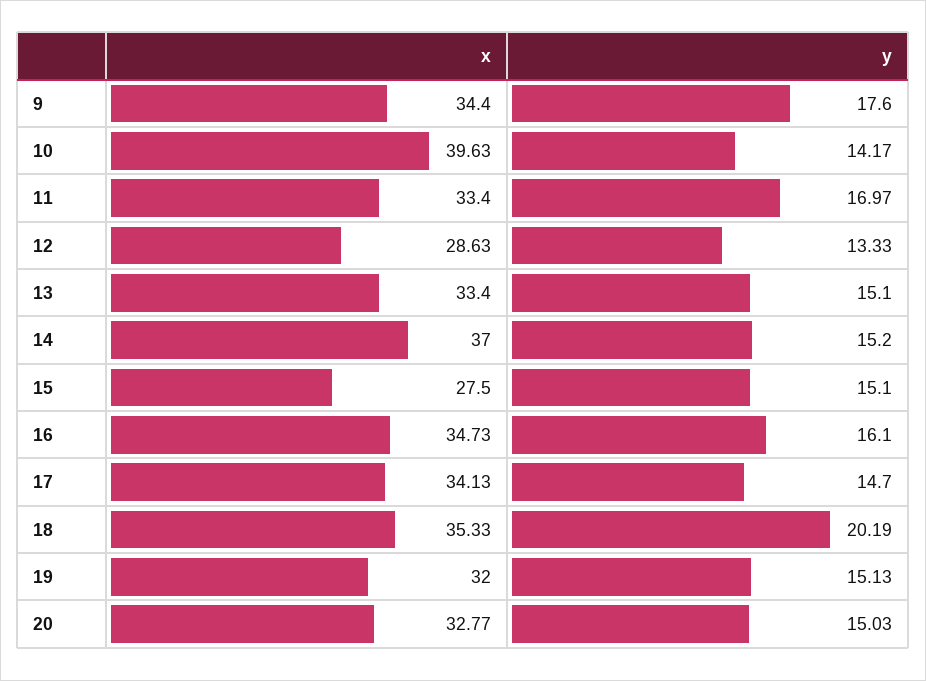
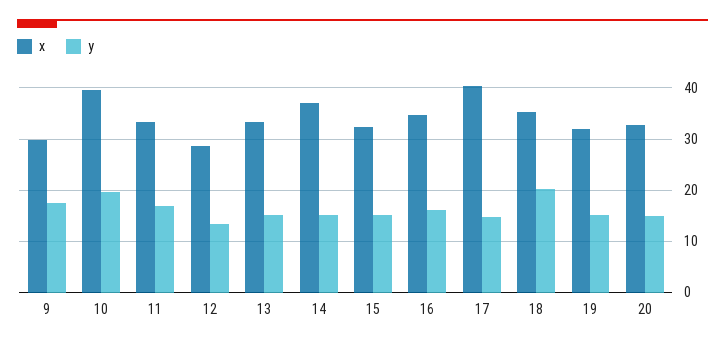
  {
    "x": {
-     "9": 34.4,
+     "9": 30,
      "10": 39.63,
      "11": 33.4,
      "12": 28.63,
      "13": 33.4,
      "14": 37,
-     "15": 27.5,
+     "15": 32,
      "16": 34.73,
-     "17": 34.13,
+     "17": 40,
      "18": 35.33,
      "19": 32,
      "20": 32.77
    },
    "y": {
      "9": 17.6,
-     "10": 14.17,
+     "10": 20,
      "11": 16.97,
      "12": 13.33,
      "13": 15.1,
      "14": 15.2,
      "15": 15.1,
      "16": 16.1,
      "17": 14.7,
      "18": 20.19,
      "19": 15.13,
      "20": 15.03
    }
  }

